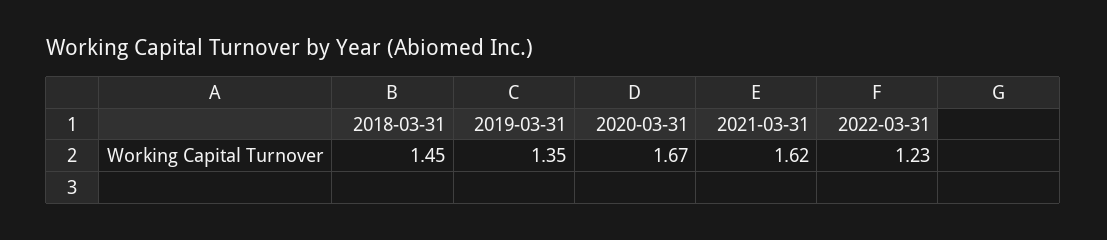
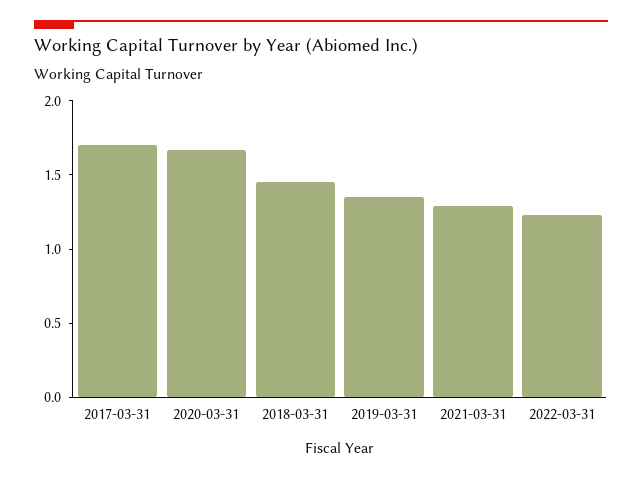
  {
    "2018-03-31": 1.45,
    "2019-03-31": 1.35,
    "2020-03-31": 1.67,
-   "2021-03-31": 1.62,
+   "2021-03-31": 1.3,
-   "2022-03-31": 1.23
+   "2022-03-31": 1.23,
+   "2017-03-31": 1.7
  }

